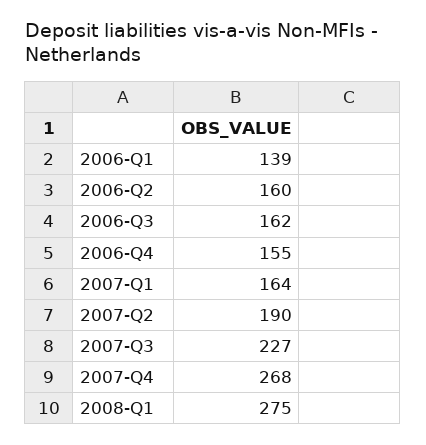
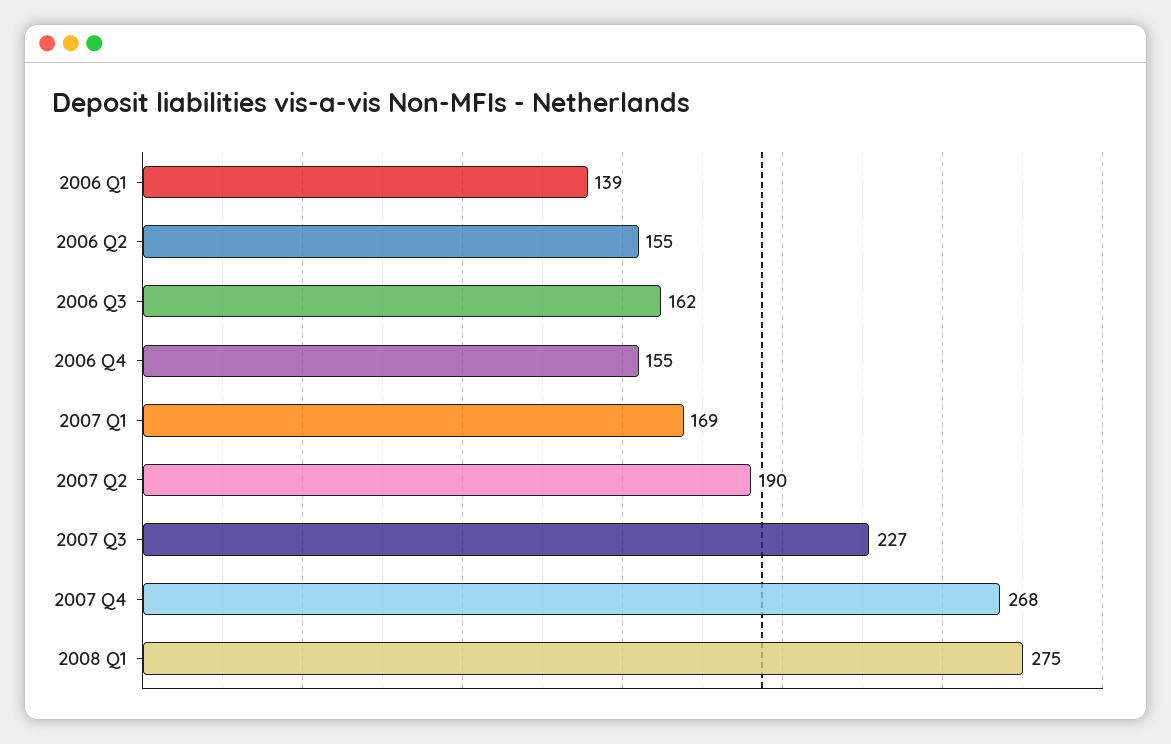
  {
    "2006-Q1": 139,
-   "2006-Q2": 160,
+   "2006-Q2": 155,
    "2006-Q3": 162,
    "2006-Q4": 155,
-   "2007-Q1": 164,
+   "2007-Q1": 169,
    "2007-Q2": 190,
    "2007-Q3": 227,
    "2007-Q4": 268,
    "2008-Q1": 275
  }

